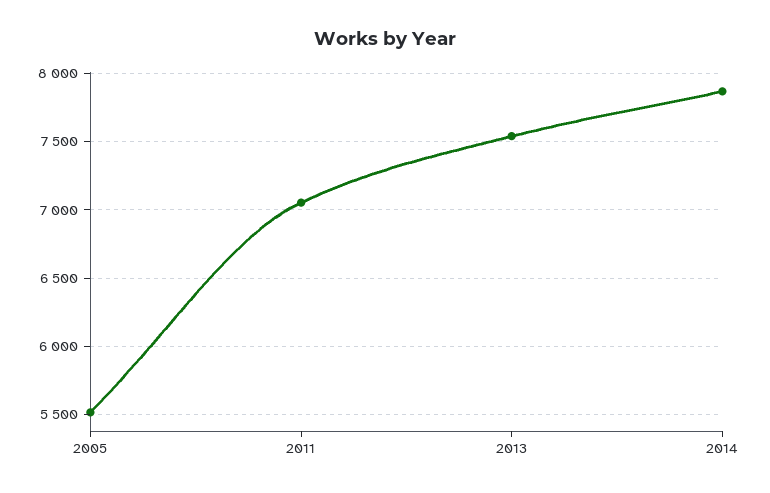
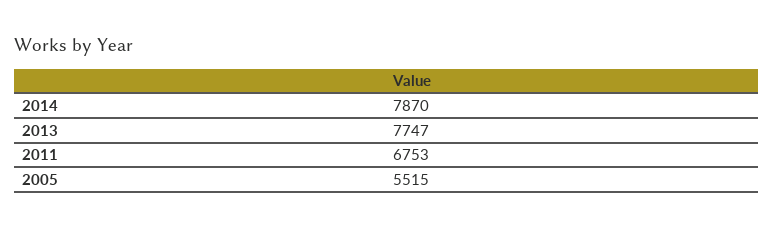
  {
    "2005": 5515,
-   "2011": 7050,
+   "2011": 6753,
-   "2013": 7550,
+   "2013": 7747,
    "2014": 7870
  }

